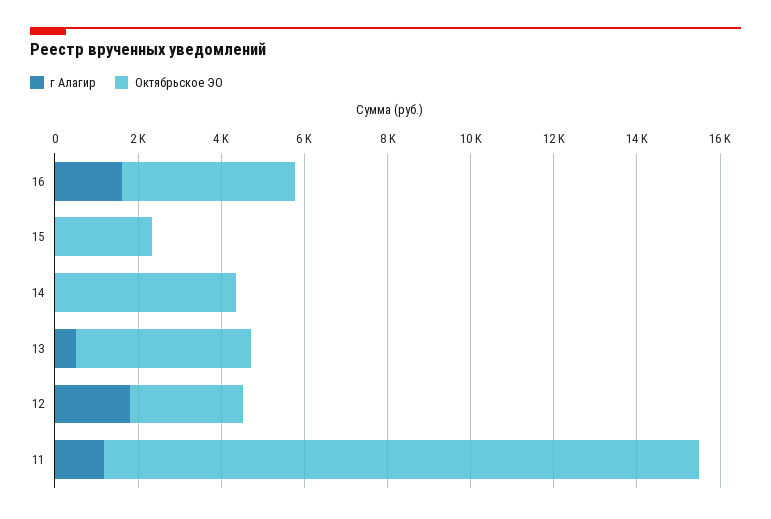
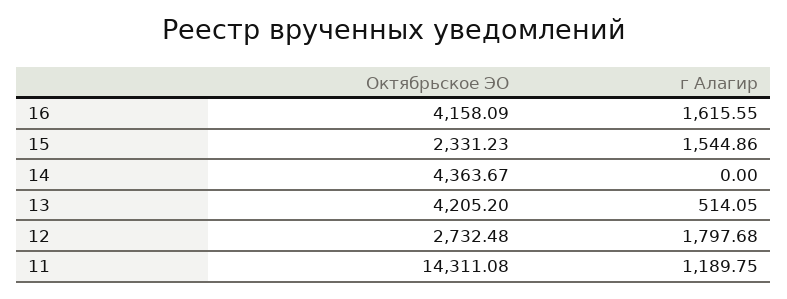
  {
    "г Алагир": {
      "16": 1615.55,
-     "15": 0,
+     "15": 1544.86,
      "14": 0,
      "13": 514.05,
      "12": 1797.68,
      "11": 1189.75
    },
    "Октябрьское ЭО": {
      "16": 4158.09,
      "15": 2331.23,
      "14": 4363.67,
      "13": 4205.2,
      "12": 2732.48,
      "11": 14311.08
    }
  }

